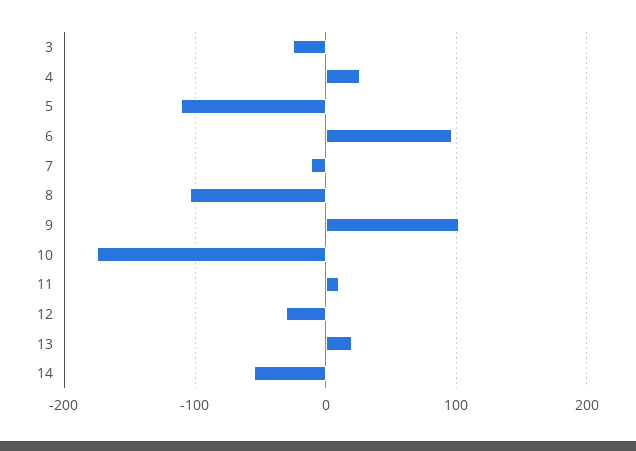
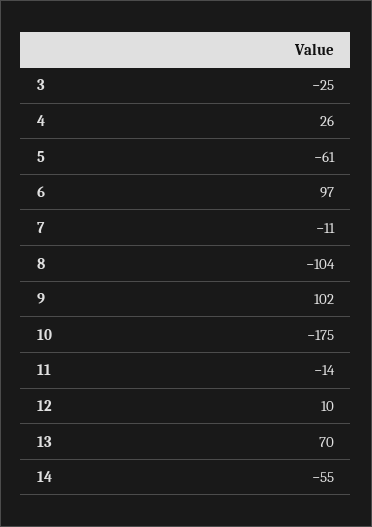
  {
    "3": -25,
    "4": 26,
-   "5": -110,
+   "5": -61,
    "6": 97,
    "7": -11,
    "8": -104,
    "9": 102,
    "10": -175,
-   "11": 10,
+   "11": -14,
-   "12": -30,
+   "12": 10,
-   "13": 20,
+   "13": 70,
    "14": -55
  }

